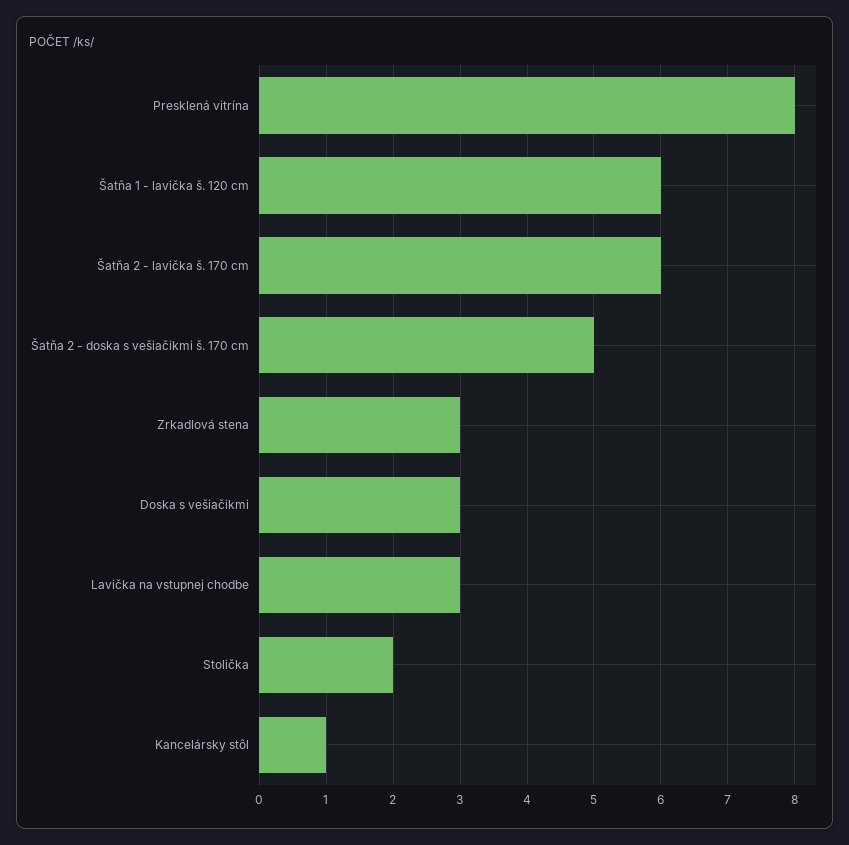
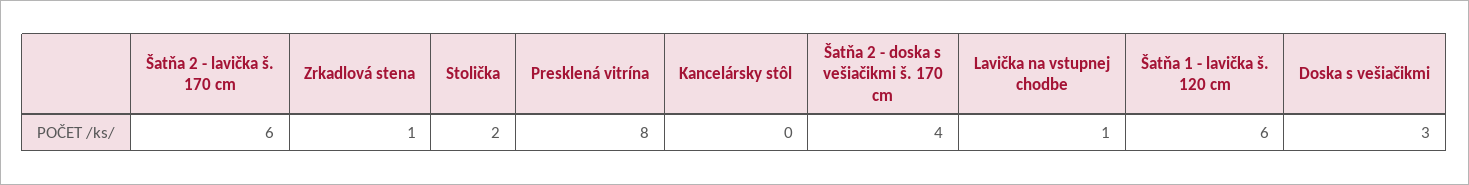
  {
    "Presklená vitrína": 8,
    "Šatňa 1 - lavička š. 120 cm": 6,
    "Šatňa 2 - lavička š. 170 cm": 6,
-   "Šatňa 2 - doska s vešiačikmi š. 170 cm": 5,
+   "Šatňa 2 - doska s vešiačikmi š. 170 cm": 4,
-   "Zrkadlová stena": 3,
+   "Zrkadlová stena": 1,
    "Doska s vešiačikmi": 3,
-   "Lavička na vstupnej chodbe": 3,
+   "Lavička na vstupnej chodbe": 1,
    "Stolička": 2,
-   "Kancelársky stôl": 1
+   "Kancelársky stôl": 0
  }

